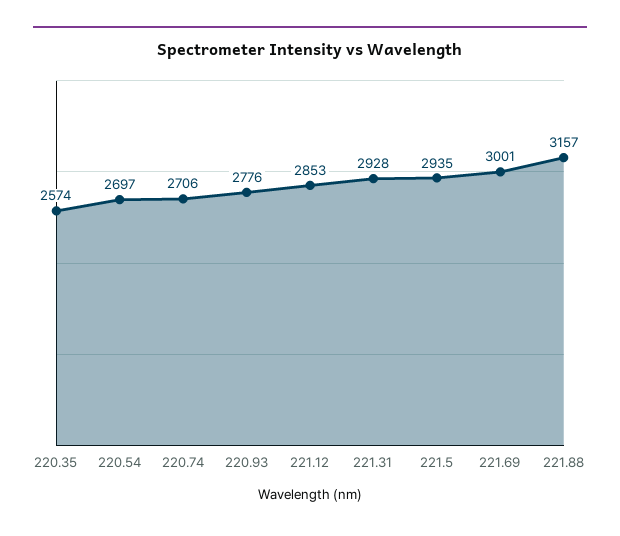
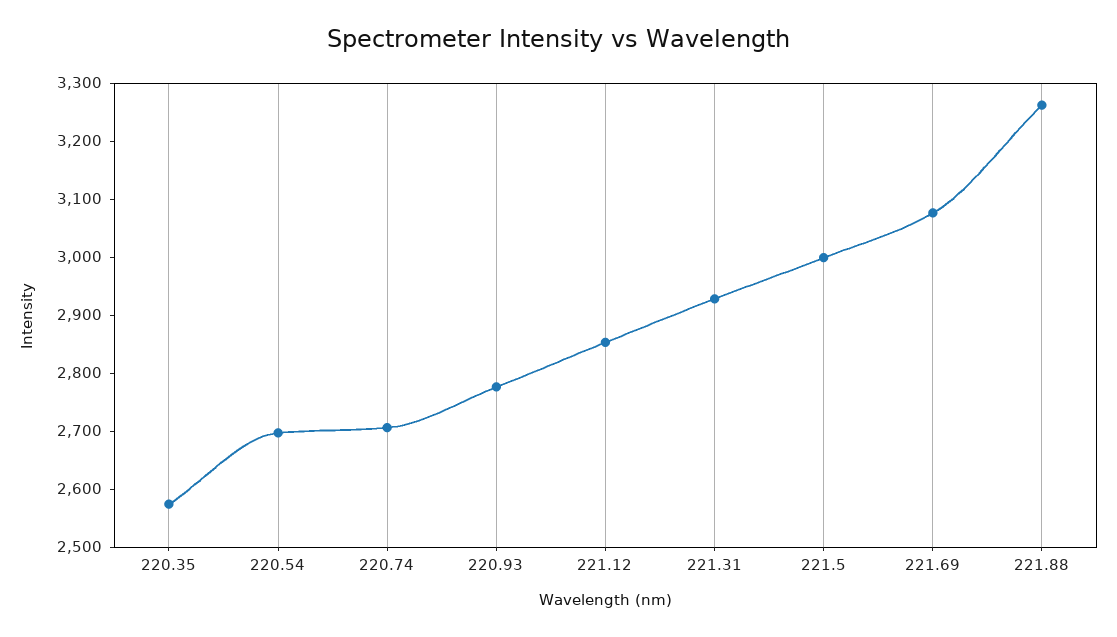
  {
    "220.35": 2574,
    "220.54": 2697,
    "220.74": 2706,
    "220.93": 2776,
    "221.12": 2853,
    "221.31": 2928,
-   "221.5": 2935,
+   "221.5": 3000,
-   "221.69": 3001,
+   "221.69": 3080,
-   "221.88": 3157
+   "221.88": 3260
  }

